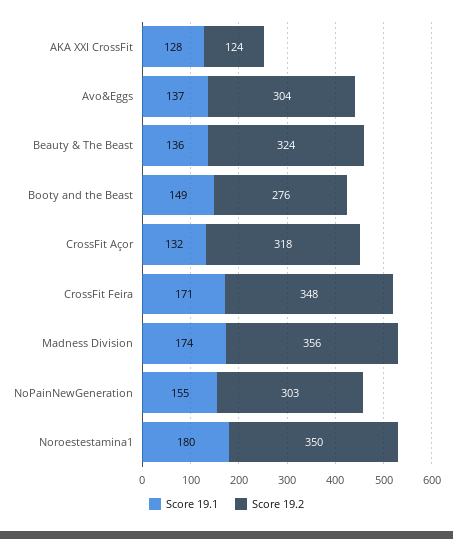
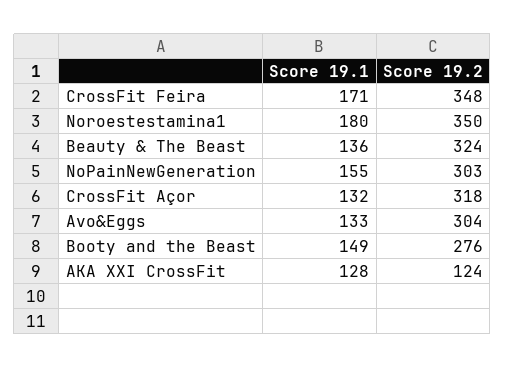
  {
    "Score 19.1": {
      "AKA XXI CrossFit": 128,
-     "Avo&Eggs": 137,
+     "Avo&Eggs": 133,
      "Beauty & The Beast": 136,
      "Booty and the Beast": 149,
      "CrossFit Açor": 132,
      "CrossFit Feira": 171,
-     "Madness Division": 174,
      "NoPainNewGeneration": 155,
      "Noroestestamina1": 180
    },
    "Score 19.2": {
      "AKA XXI CrossFit": 124,
      "Avo&Eggs": 304,
      "Beauty & The Beast": 324,
      "Booty and the Beast": 276,
      "CrossFit Açor": 318,
      "CrossFit Feira": 348,
-     "Madness Division": 356,
      "NoPainNewGeneration": 303,
      "Noroestestamina1": 350
    }
  }

